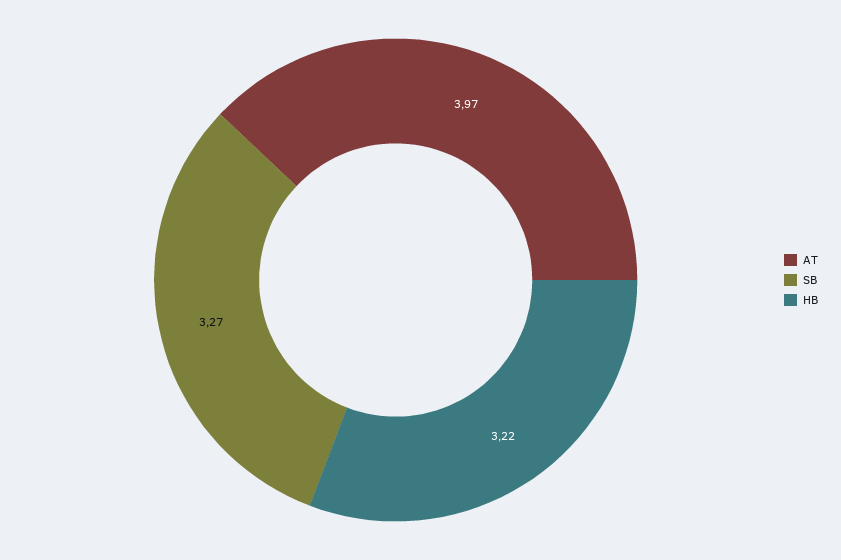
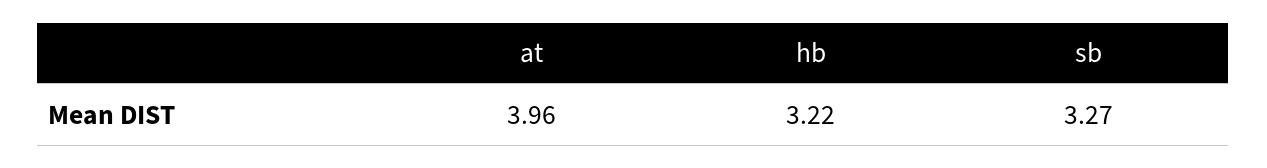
  {
-   "AT": 3.97,
+   "AT": 3.96,
    "SB": 3.27,
    "HB": 3.22
  }

